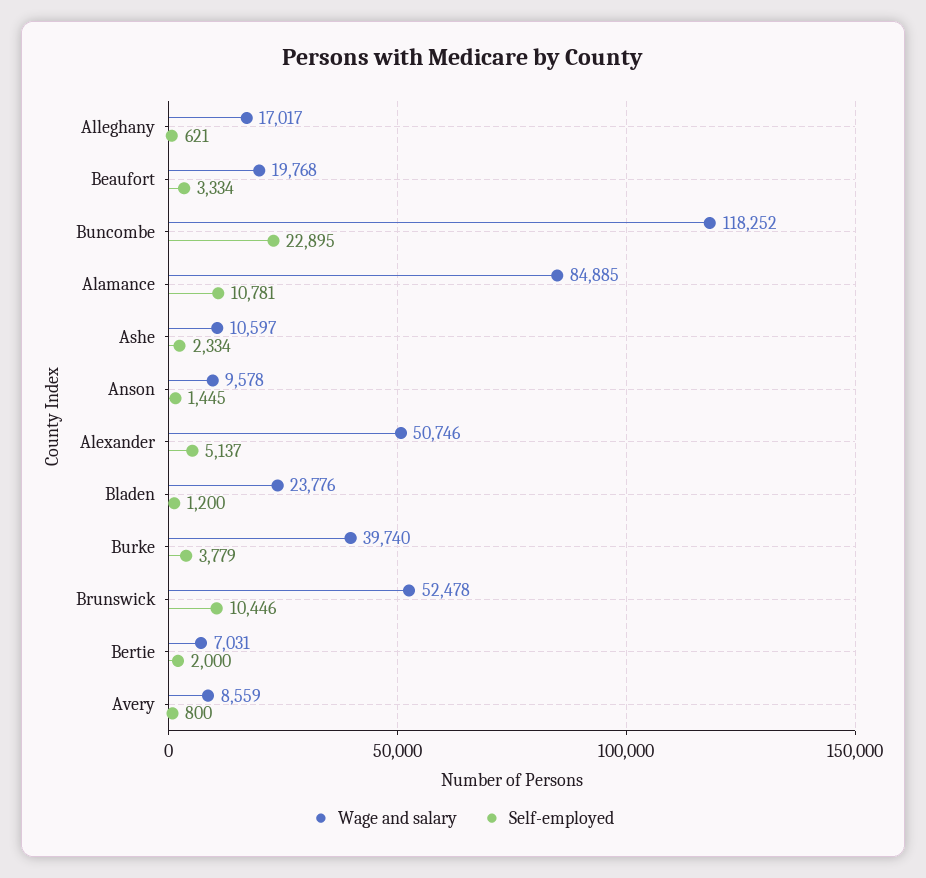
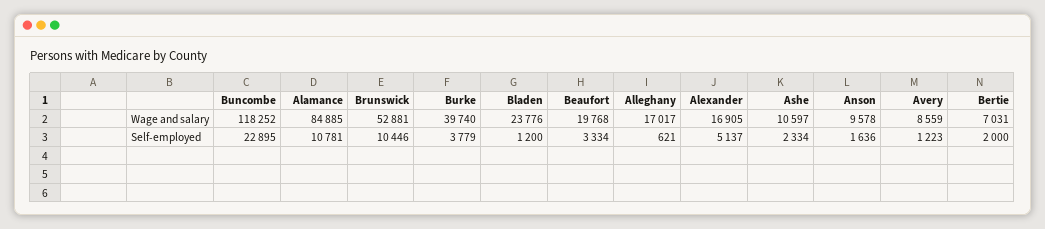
  {
    "Wage and salary": {
      "Alleghany": 17017,
      "Beaufort": 19768,
      "Buncombe": 118252,
      "Alamance": 84885,
      "Ashe": 10597,
      "Anson": 9578,
-     "Alexander": 50746,
+     "Alexander": 16905,
      "Bladen": 23776,
      "Burke": 39740,
-     "Brunswick": 52478,
+     "Brunswick": 52881,
      "Bertie": 7031,
      "Avery": 8559
    },
    "Self-employed": {
      "Alleghany": 621,
      "Beaufort": 3334,
      "Buncombe": 22895,
      "Alamance": 10781,
      "Ashe": 2334,
-     "Anson": 1445,
+     "Anson": 1636,
      "Alexander": 5137,
      "Bladen": 1200,
      "Burke": 3779,
      "Brunswick": 10446,
      "Bertie": 2000,
-     "Avery": 800
+     "Avery": 1223
    }
  }

